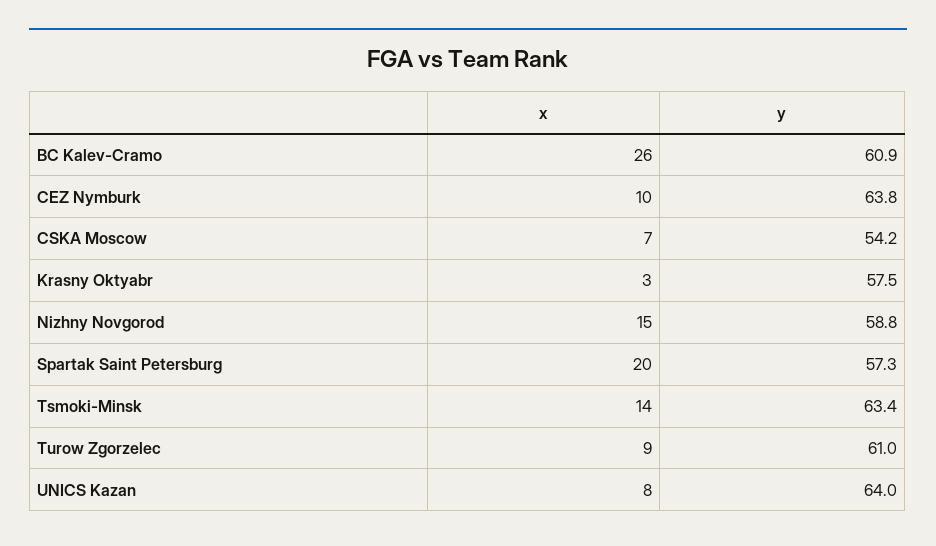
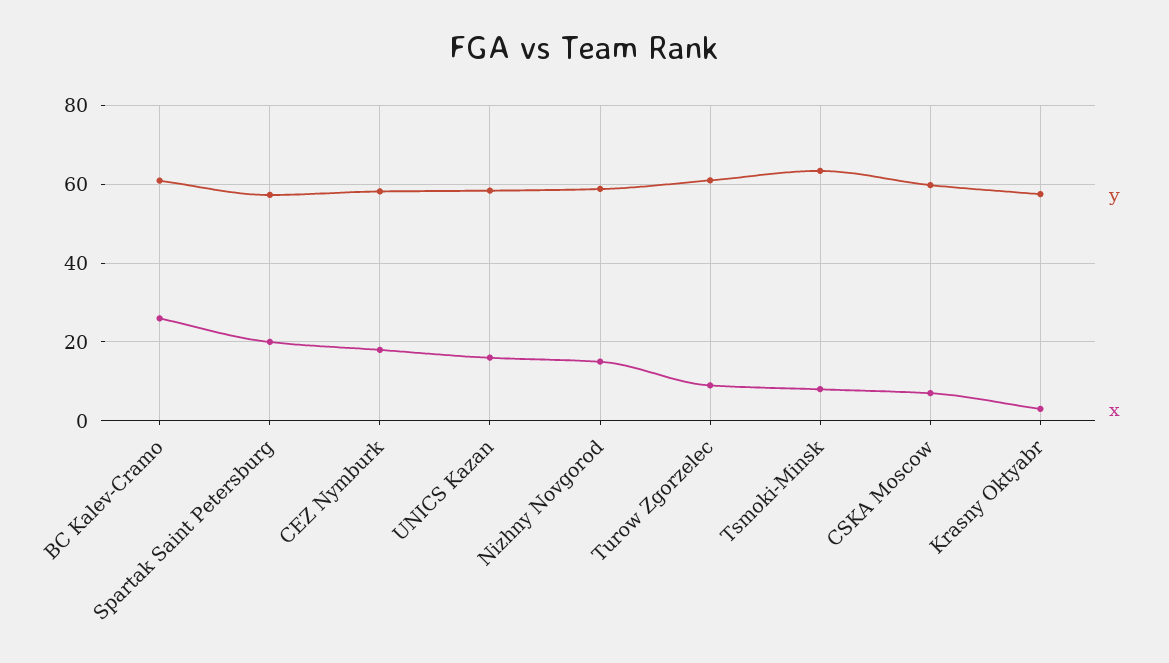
  {
    "x": {
      "BC Kalev-Cramo": 26,
-     "CEZ Nymburk": 10,
+     "CEZ Nymburk": 18,
      "CSKA Moscow": 7,
      "Krasny Oktyabr": 3,
      "Nizhny Novgorod": 15,
      "Spartak Saint Petersburg": 20,
-     "Tsmoki-Minsk": 14,
+     "Tsmoki-Minsk": 8,
      "Turow Zgorzelec": 9,
-     "UNICS Kazan": 8
+     "UNICS Kazan": 16
    },
    "y": {
      "BC Kalev-Cramo": 60.9,
-     "CEZ Nymburk": 63.8,
+     "CEZ Nymburk": 58,
-     "CSKA Moscow": 54.2,
+     "CSKA Moscow": 60,
      "Krasny Oktyabr": 57.5,
      "Nizhny Novgorod": 58.8,
      "Spartak Saint Petersburg": 57.3,
      "Tsmoki-Minsk": 63.4,
      "Turow Zgorzelec": 61,
-     "UNICS Kazan": 64
+     "UNICS Kazan": 58
    }
  }

